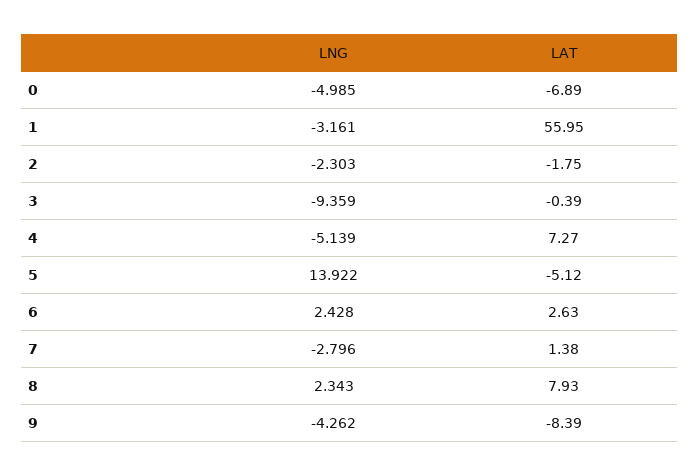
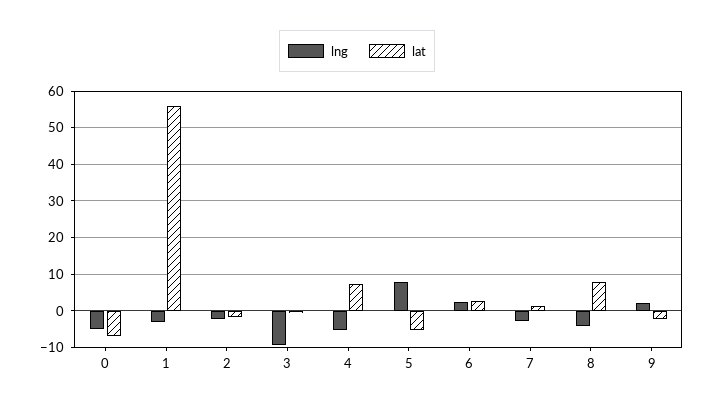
  {
    "LNG": {
      "0": -4.985,
      "1": -3.161,
      "2": -2.303,
      "3": -9.359,
      "4": -5.139,
-     "5": 13.922,
+     "5": 8,
      "6": 2.428,
      "7": -2.796,
-     "8": 2.343,
+     "8": -4,
-     "9": -4.262
+     "9": 2
    },
    "LAT": {
      "0": -6.89,
      "1": 55.95,
      "2": -1.75,
      "3": -0.39,
      "4": 7.27,
      "5": -5.12,
      "6": 2.63,
      "7": 1.38,
      "8": 7.93,
-     "9": -8.39
+     "9": -2
    }
  }

